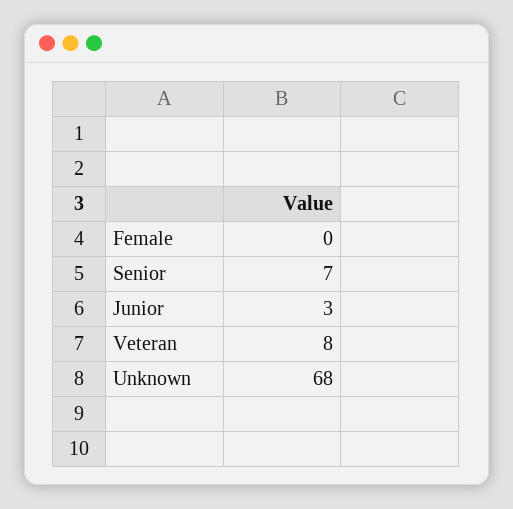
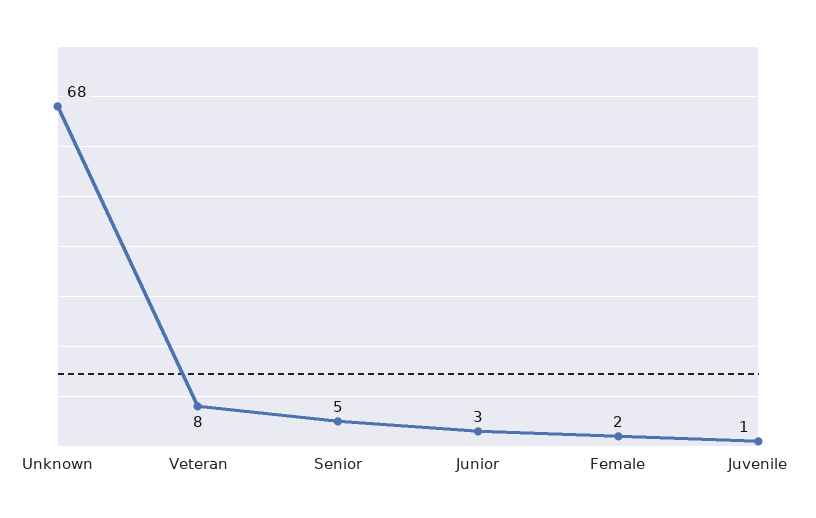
  {
-   "Female": 0,
+   "Female": 2,
-   "Senior": 7,
+   "Senior": 5,
    "Junior": 3,
    "Veteran": 8,
-   "Unknown": 68
+   "Unknown": 68,
+   "Juvenile": 1
  }

